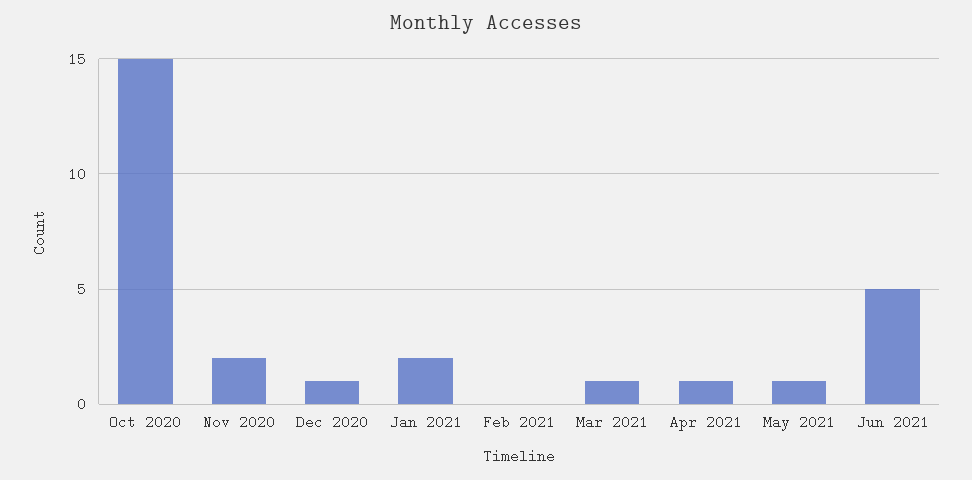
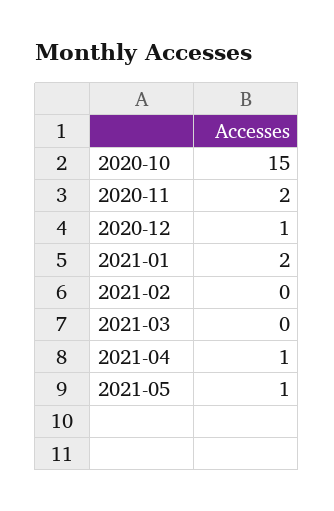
  {
    "Oct 2020": 15,
    "Nov 2020": 2,
    "Dec 2020": 1,
    "Jan 2021": 2,
    "Feb 2021": 0,
-   "Mar 2021": 1,
+   "Mar 2021": 0,
    "Apr 2021": 1,
-   "May 2021": 1,
+   "May 2021": 1
-   "Jun 2021": 5
  }

